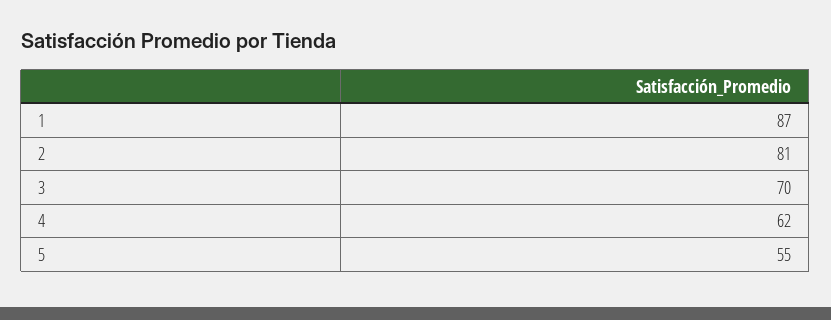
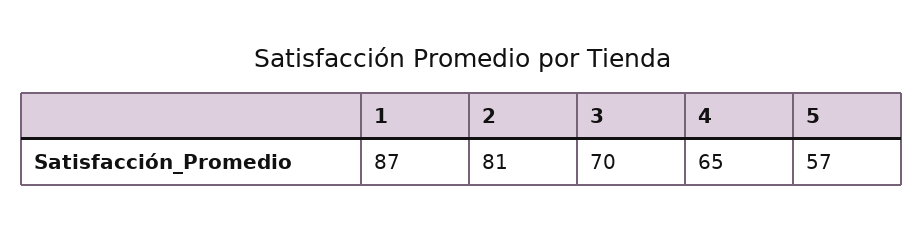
  {
    "1": 87,
    "2": 81,
    "3": 70,
-   "4": 62,
+   "4": 65,
-   "5": 55
+   "5": 57
  }

